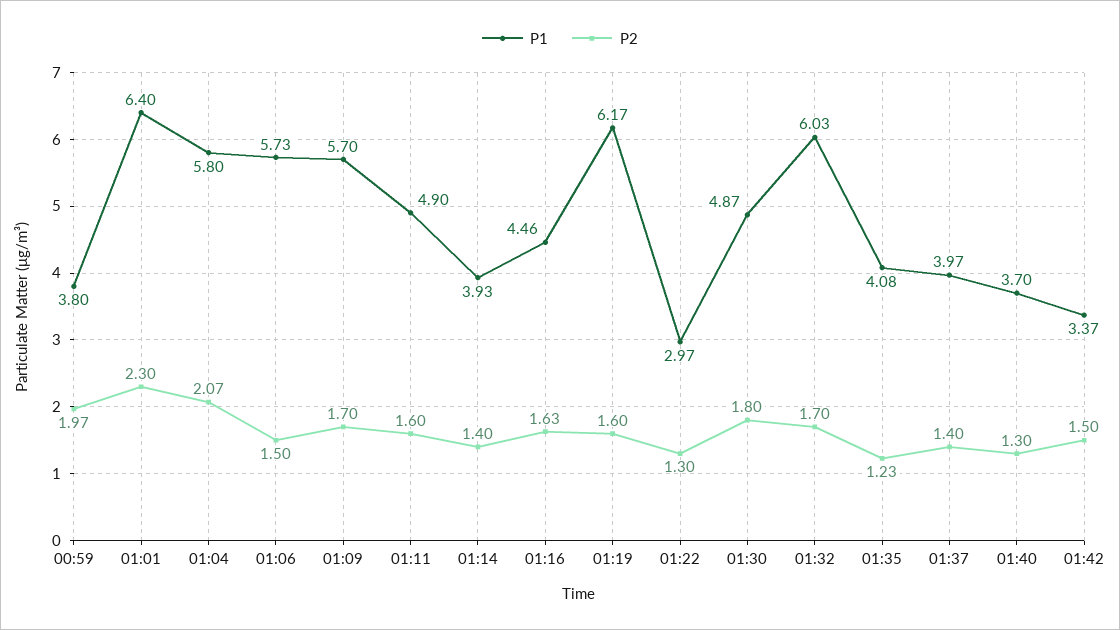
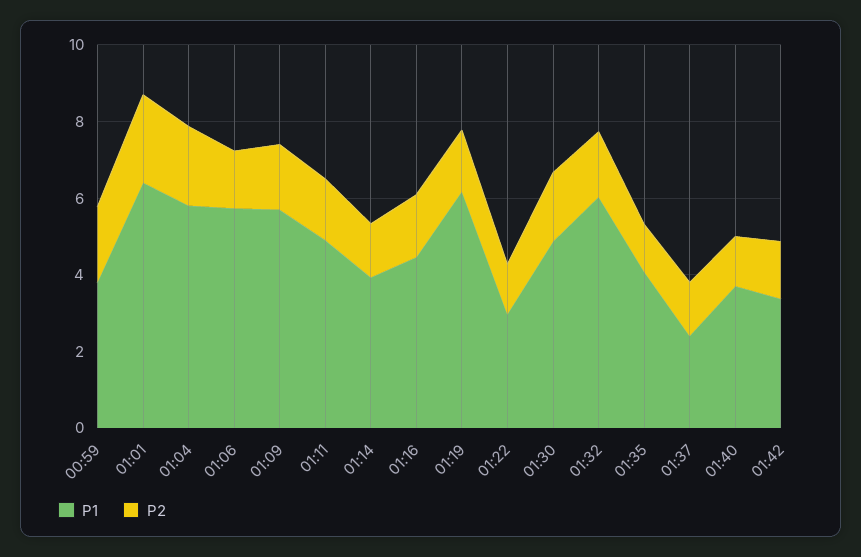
  {
    "P1": {
      "00:59": 3.8,
      "01:01": 6.4,
      "01:04": 5.8,
      "01:06": 5.73,
      "01:09": 5.7,
      "01:11": 4.9,
      "01:14": 3.93,
      "01:16": 4.46,
      "01:19": 6.17,
      "01:22": 2.97,
      "01:30": 4.87,
      "01:32": 6.03,
      "01:35": 4.08,
-     "01:37": 3.97,
+     "01:37": 2.5,
      "01:40": 3.7,
      "01:42": 3.37
    },
    "P2": {
      "00:59": 1.97,
      "01:01": 2.3,
      "01:04": 2.07,
      "01:06": 1.5,
      "01:09": 1.7,
      "01:11": 1.6,
      "01:14": 1.4,
      "01:16": 1.63,
      "01:19": 1.6,
      "01:22": 1.3,
      "01:30": 1.8,
      "01:32": 1.7,
      "01:35": 1.23,
      "01:37": 1.4,
      "01:40": 1.3,
      "01:42": 1.5
    }
  }

